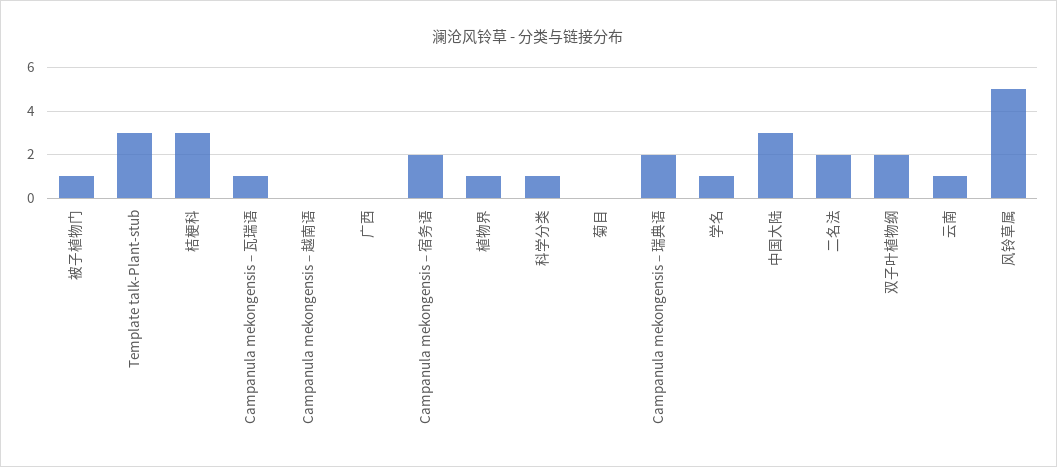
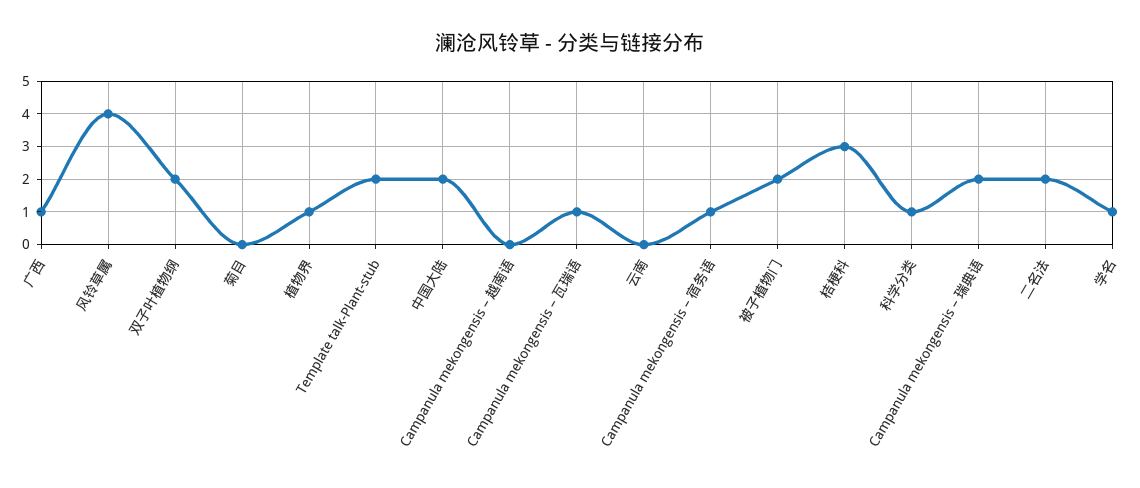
  {
-   "被子植物门": 1,
+   "被子植物门": 2,
-   "Template talk-Plant-stub": 3,
+   "Template talk-Plant-stub": 2,
    "桔梗科": 3,
    "Campanula mekongensis – 瓦瑞语": 1,
    "Campanula mekongensis – 越南语": 0,
-   "广西": 0,
+   "广西": 1,
-   "Campanula mekongensis – 宿务语": 2,
+   "Campanula mekongensis – 宿务语": 1,
    "植物界": 1,
    "科学分类": 1,
    "菊目": 0,
    "Campanula mekongensis – 瑞典语": 2,
    "学名": 1,
-   "中国大陆": 3,
+   "中国大陆": 2,
    "二名法": 2,
    "双子叶植物纲": 2,
-   "云南": 1,
+   "云南": 0,
-   "风铃草属": 5
+   "风铃草属": 4
  }

